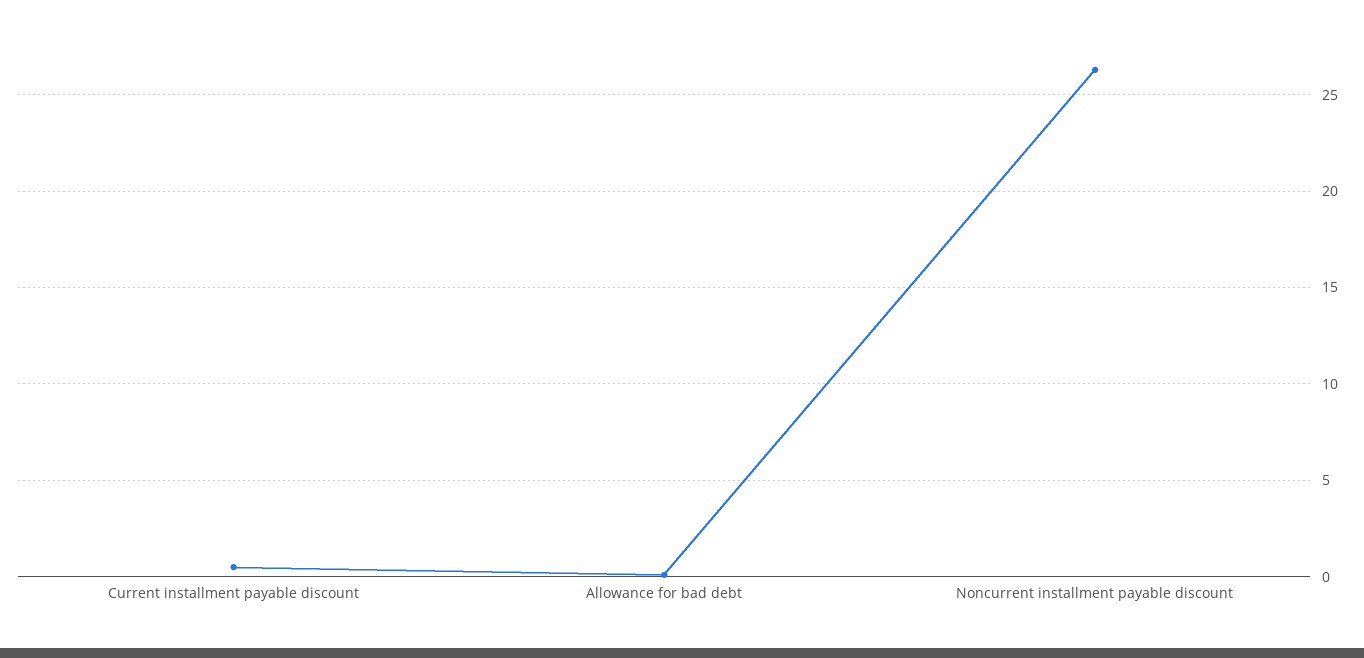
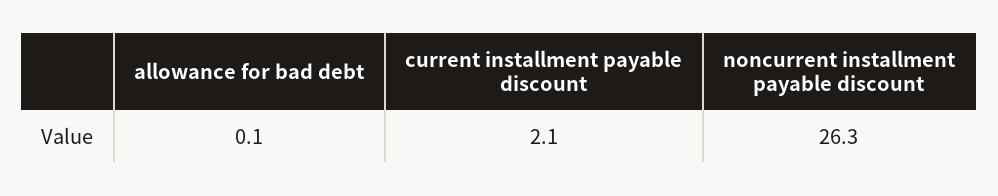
  {
-   "Current installment payable discount": 0.5,
+   "Current installment payable discount": 2.1,
    "Allowance for bad debt": 0.1,
    "Noncurrent installment payable discount": 26.3
  }

